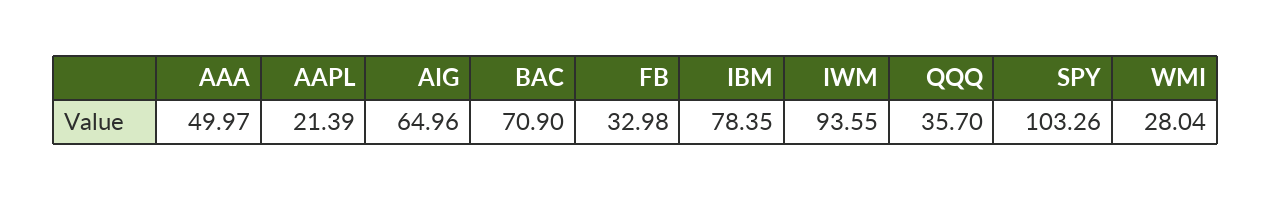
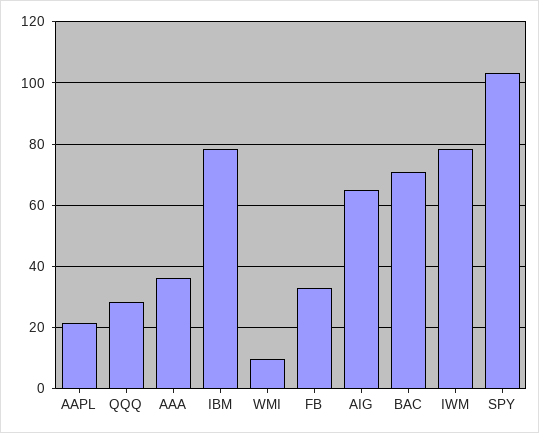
  {
-   "AAA": 49.97,
+   "AAA": 36,
    "AAPL": 21.39,
    "AIG": 64.96,
    "BAC": 70.9,
    "FB": 32.98,
    "IBM": 78.35,
-   "IWM": 93.55,
+   "IWM": 78,
-   "QQQ": 35.7,
+   "QQQ": 28,
    "SPY": 103.26,
-   "WMI": 28.04
+   "WMI": 10
  }

